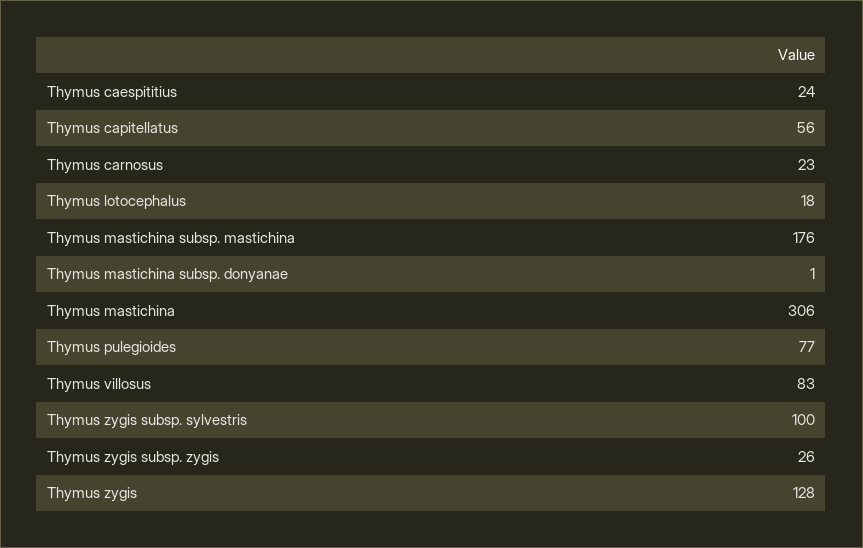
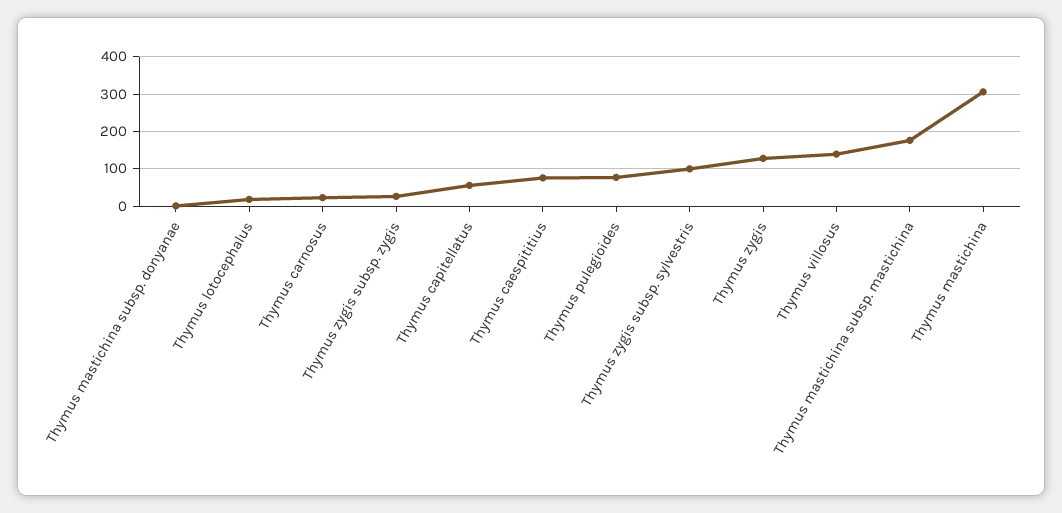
  {
-   "Thymus caespititius": 24,
+   "Thymus caespititius": 80,
    "Thymus capitellatus": 56,
    "Thymus carnosus": 23,
    "Thymus lotocephalus": 18,
    "Thymus mastichina subsp. mastichina": 176,
    "Thymus mastichina subsp. donyanae": 1,
    "Thymus mastichina": 306,
    "Thymus pulegioides": 77,
-   "Thymus villosus": 83,
+   "Thymus villosus": 140,
    "Thymus zygis subsp. sylvestris": 100,
    "Thymus zygis subsp. zygis": 26,
    "Thymus zygis": 128
  }

